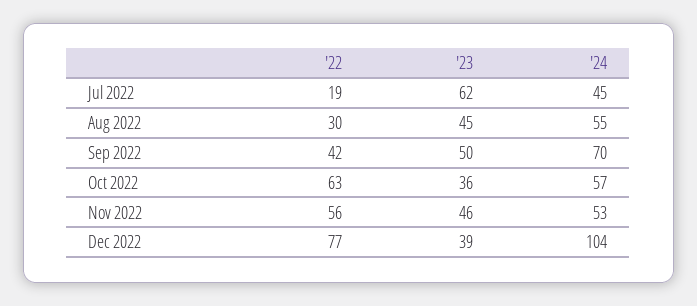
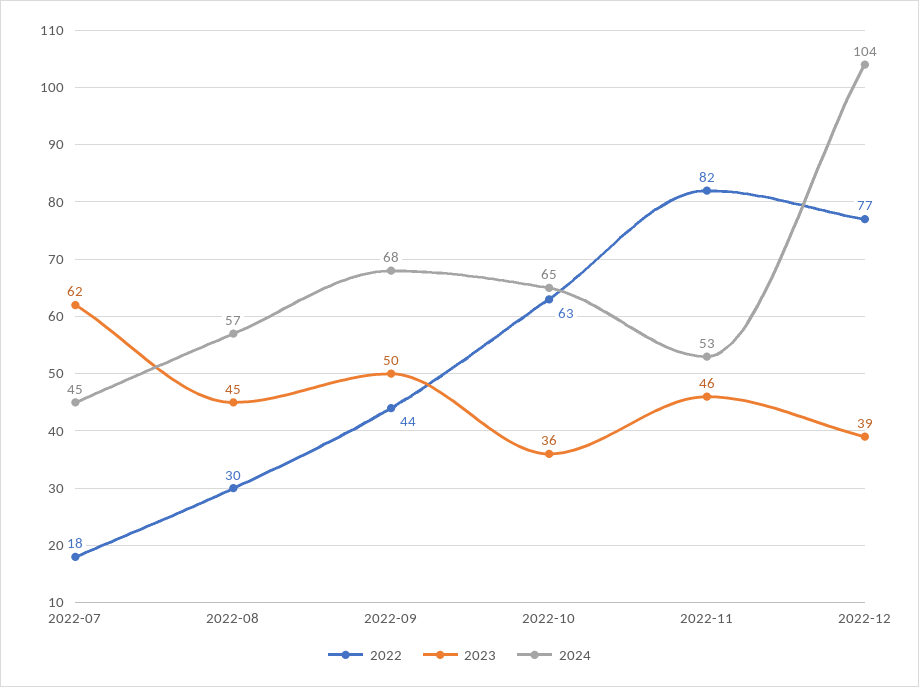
  {
    "'22": {
-     "Jul 2022": 19,
+     "Jul 2022": 18,
      "Aug 2022": 30,
-     "Sep 2022": 42,
+     "Sep 2022": 44,
      "Oct 2022": 63,
-     "Nov 2022": 56,
+     "Nov 2022": 82,
      "Dec 2022": 77
    },
    "'23": {
      "Jul 2022": 62,
      "Aug 2022": 45,
      "Sep 2022": 50,
      "Oct 2022": 36,
      "Nov 2022": 46,
      "Dec 2022": 39
    },
    "'24": {
      "Jul 2022": 45,
-     "Aug 2022": 55,
+     "Aug 2022": 57,
-     "Sep 2022": 70,
+     "Sep 2022": 68,
-     "Oct 2022": 57,
+     "Oct 2022": 65,
      "Nov 2022": 53,
      "Dec 2022": 104
    }
  }

